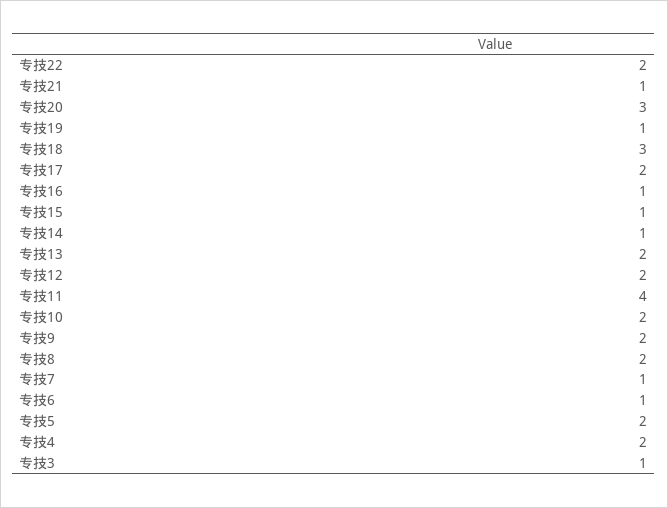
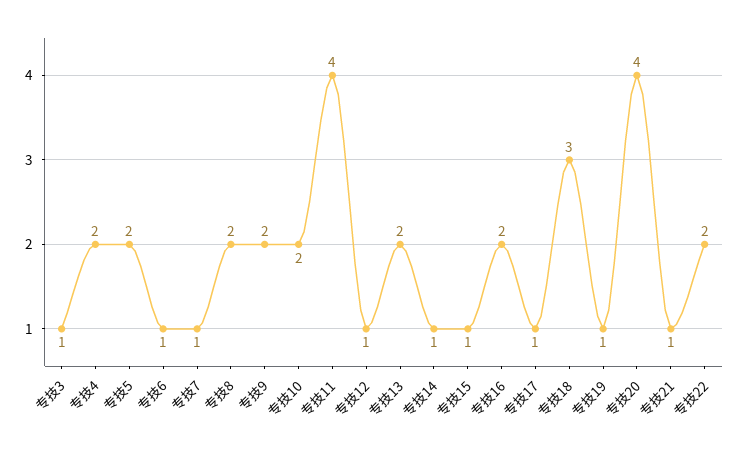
  {
    "专技22": 2,
    "专技21": 1,
-   "专技20": 3,
+   "专技20": 4,
    "专技19": 1,
    "专技18": 3,
-   "专技17": 2,
+   "专技17": 1,
-   "专技16": 1,
+   "专技16": 2,
    "专技15": 1,
    "专技14": 1,
    "专技13": 2,
-   "专技12": 2,
+   "专技12": 1,
    "专技11": 4,
    "专技10": 2,
    "专技9": 2,
    "专技8": 2,
    "专技7": 1,
    "专技6": 1,
    "专技5": 2,
    "专技4": 2,
    "专技3": 1
  }

